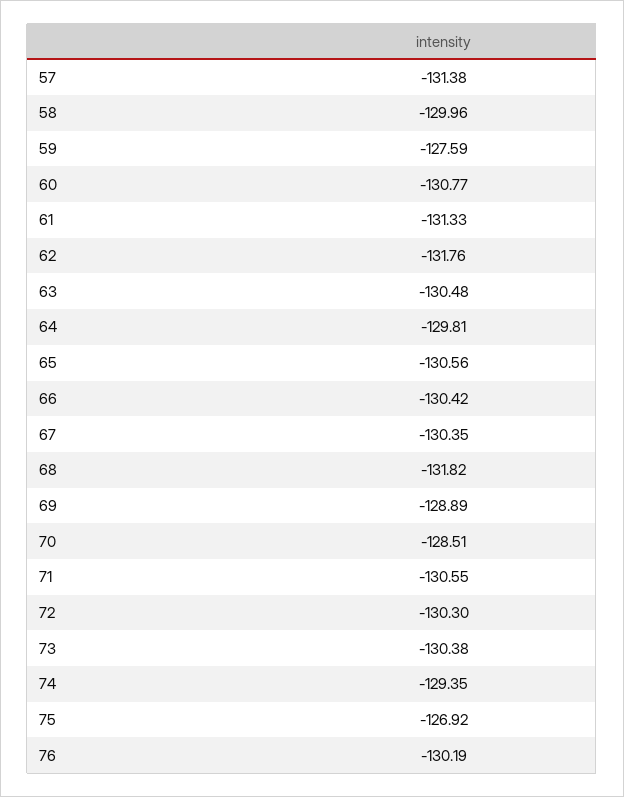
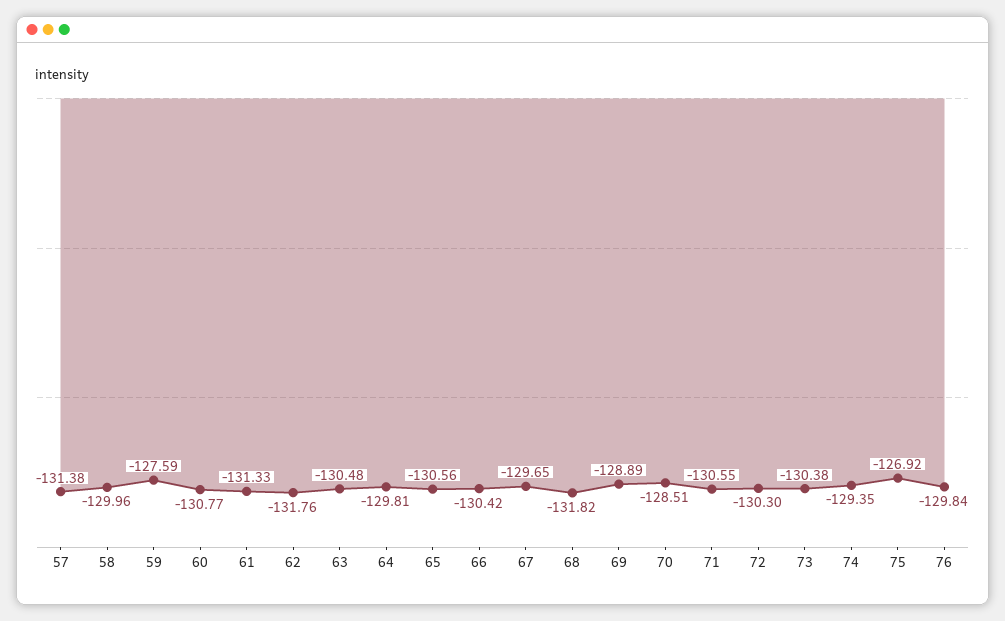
  {
    "57": -131.38,
    "58": -129.96,
    "59": -127.59,
    "60": -130.77,
    "61": -131.33,
    "62": -131.76,
    "63": -130.48,
    "64": -129.81,
    "65": -130.56,
    "66": -130.42,
-   "67": -130.35,
+   "67": -129.65,
    "68": -131.82,
    "69": -128.89,
    "70": -128.51,
    "71": -130.55,
    "72": -130.3,
    "73": -130.38,
    "74": -129.35,
    "75": -126.92,
-   "76": -130.19
+   "76": -129.84
  }

